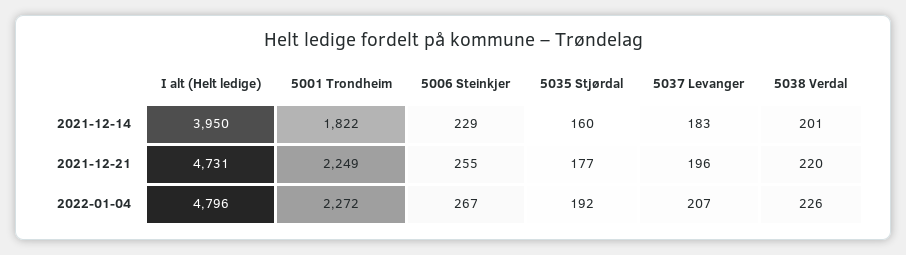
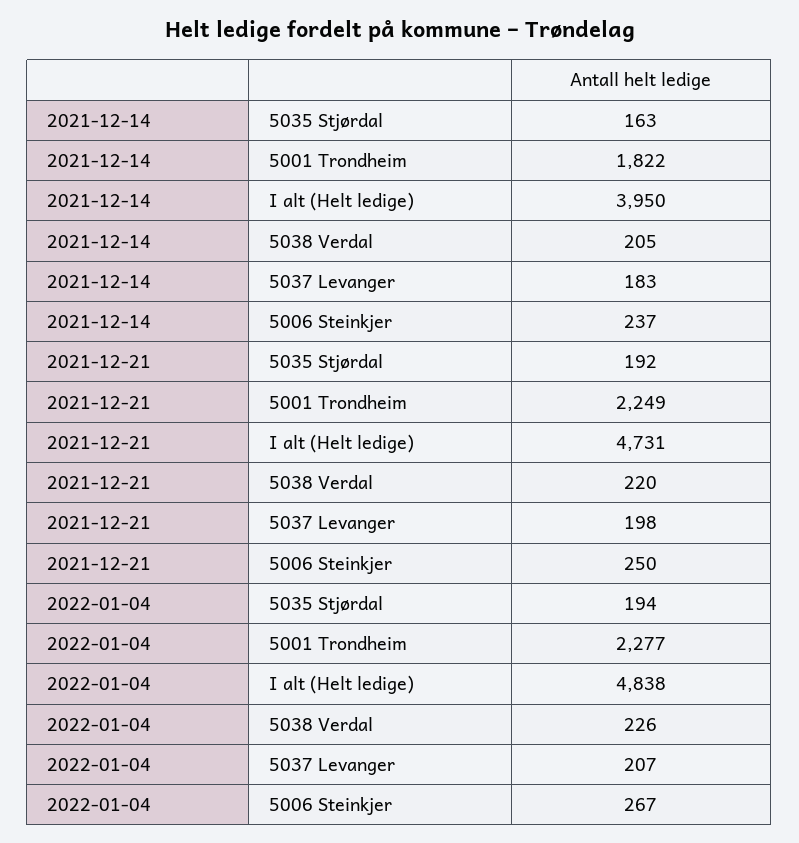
  {
    "I alt (Helt ledige)": {
      "2021-12-14": 3950,
      "2021-12-21": 4731,
-     "2022-01-04": 4796
+     "2022-01-04": 4838
    },
    "5001 Trondheim": {
      "2021-12-14": 1822,
      "2021-12-21": 2249,
-     "2022-01-04": 2272
+     "2022-01-04": 2277
    },
    "5006 Steinkjer": {
-     "2021-12-14": 229,
+     "2021-12-14": 237,
-     "2021-12-21": 255,
+     "2021-12-21": 250,
      "2022-01-04": 267
    },
    "5035 Stjørdal": {
-     "2021-12-14": 160,
+     "2021-12-14": 163,
-     "2021-12-21": 177,
+     "2021-12-21": 192,
-     "2022-01-04": 192
+     "2022-01-04": 194
    },
    "5037 Levanger": {
      "2021-12-14": 183,
-     "2021-12-21": 196,
+     "2021-12-21": 198,
      "2022-01-04": 207
    },
    "5038 Verdal": {
-     "2021-12-14": 201,
+     "2021-12-14": 205,
      "2021-12-21": 220,
      "2022-01-04": 226
    }
  }

